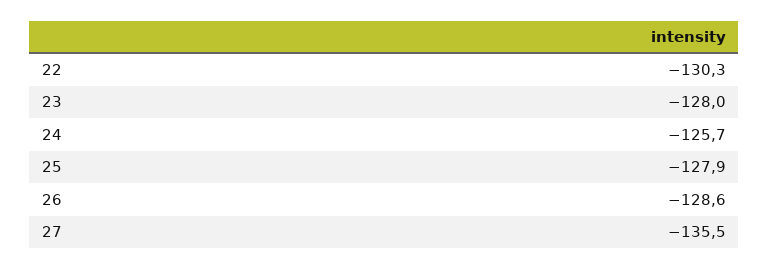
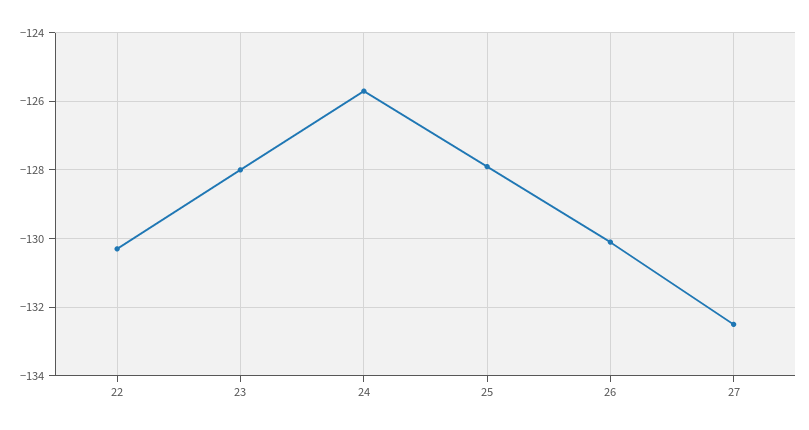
  {
    "22": -130.3,
    "23": -128,
    "24": -125.7,
    "25": -127.9,
-   "26": -128.6,
+   "26": -130,
-   "27": -135.5
+   "27": -132.5
  }

